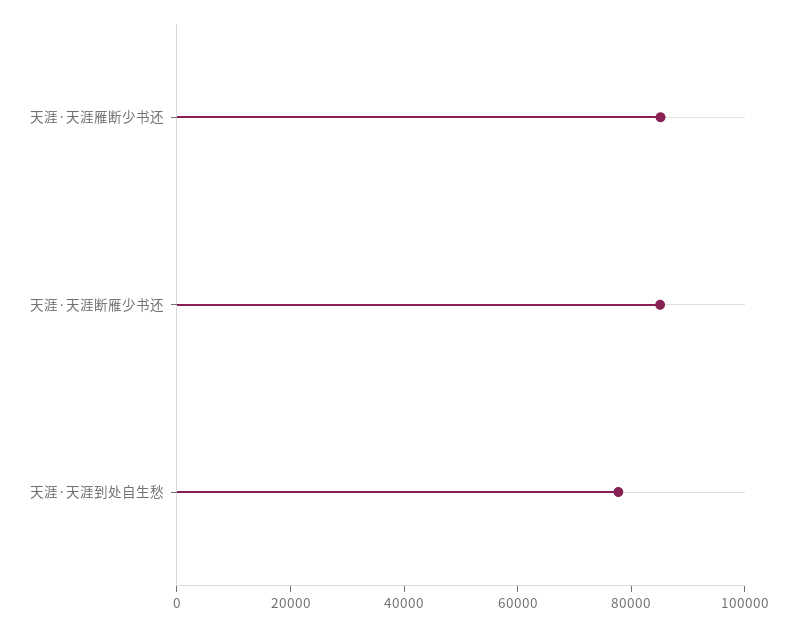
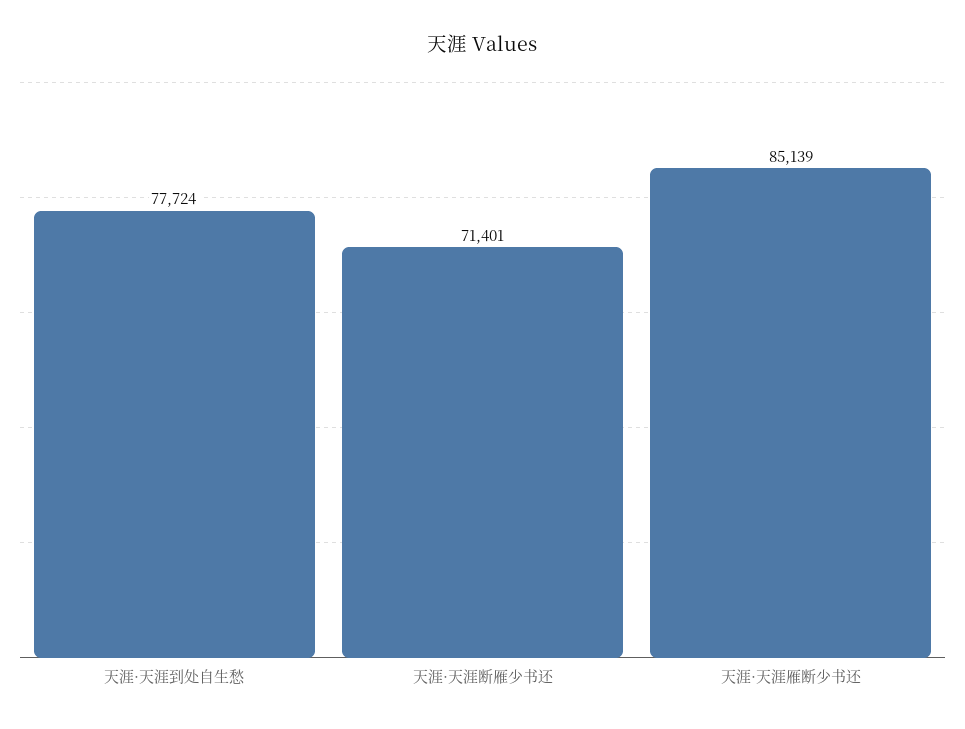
  {
    "天涯·天涯雁断少书还": 85139,
-   "天涯·天涯断雁少书还": 85000,
+   "天涯·天涯断雁少书还": 71401,
    "天涯·天涯到处自生愁": 77724
  }

